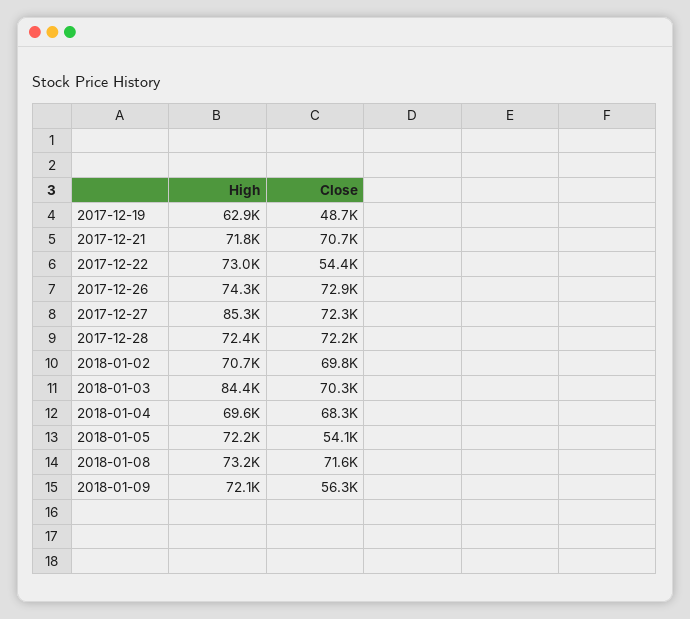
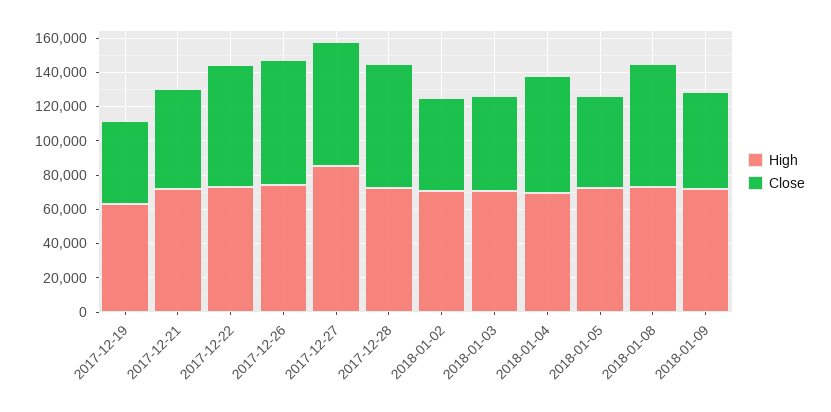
  {
    "High": {
      "2017-12-19": 62900,
      "2017-12-21": 71800,
      "2017-12-22": 73000,
      "2017-12-26": 74300,
      "2017-12-27": 85300,
      "2017-12-28": 72400,
      "2018-01-02": 70700,
-     "2018-01-03": 84400,
+     "2018-01-03": 70000,
      "2018-01-04": 69600,
      "2018-01-05": 72200,
      "2018-01-08": 73200,
      "2018-01-09": 72100
    },
    "Close": {
      "2017-12-19": 48700,
-     "2017-12-21": 70700,
+     "2017-12-21": 60000,
-     "2017-12-22": 54400,
+     "2017-12-22": 70000,
      "2017-12-26": 72900,
      "2017-12-27": 72300,
      "2017-12-28": 72200,
-     "2018-01-02": 69800,
+     "2018-01-02": 55000,
-     "2018-01-03": 70300,
+     "2018-01-03": 55000,
      "2018-01-04": 68300,
      "2018-01-05": 54100,
      "2018-01-08": 71600,
      "2018-01-09": 56300
    }
  }

